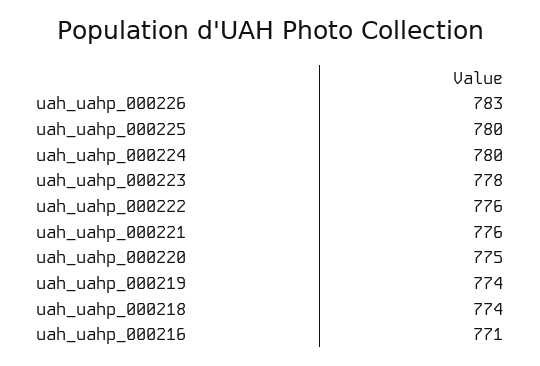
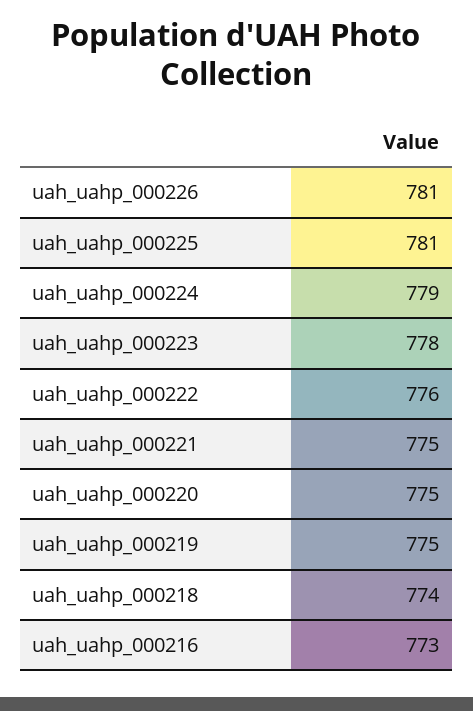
  {
-   "uah_uahp_000226": 783,
+   "uah_uahp_000226": 781,
-   "uah_uahp_000225": 780,
+   "uah_uahp_000225": 781,
-   "uah_uahp_000224": 780,
+   "uah_uahp_000224": 779,
    "uah_uahp_000223": 778,
    "uah_uahp_000222": 776,
-   "uah_uahp_000221": 776,
+   "uah_uahp_000221": 775,
    "uah_uahp_000220": 775,
-   "uah_uahp_000219": 774,
+   "uah_uahp_000219": 775,
    "uah_uahp_000218": 774,
-   "uah_uahp_000216": 771
+   "uah_uahp_000216": 773
  }

